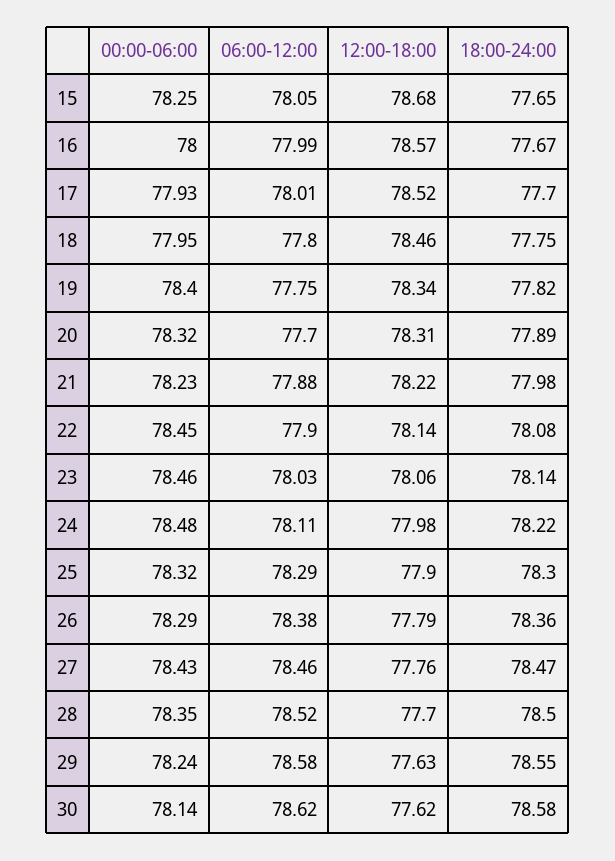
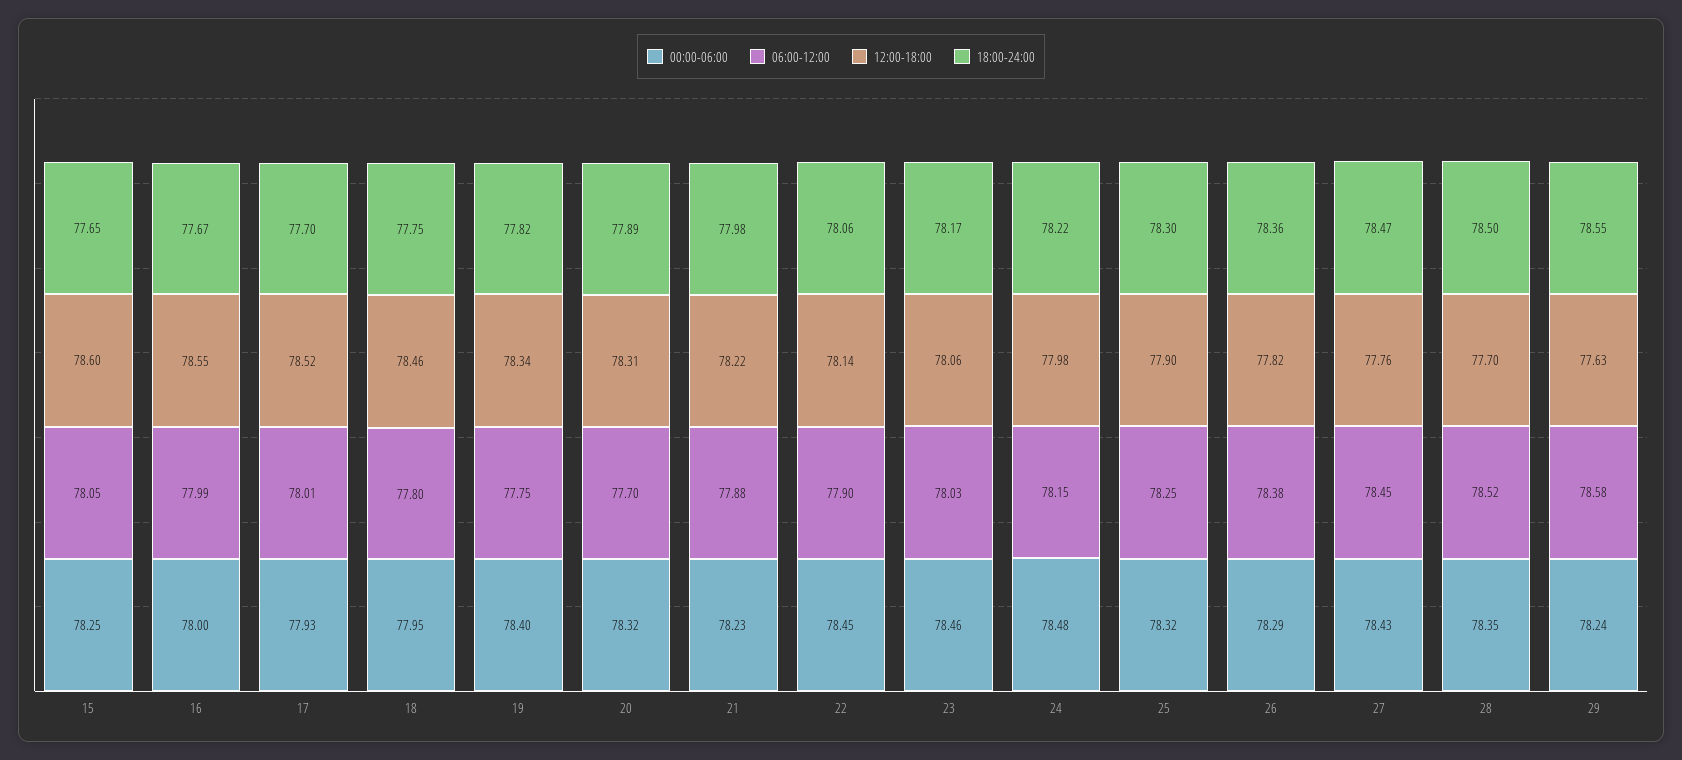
  {
    "00:00-06:00": {
      "15": 78.25,
      "16": 78,
      "17": 77.93,
      "18": 77.95,
      "19": 78.4,
      "20": 78.32,
      "21": 78.23,
      "22": 78.45,
      "23": 78.46,
      "24": 78.48,
      "25": 78.32,
      "26": 78.29,
      "27": 78.43,
      "28": 78.35,
-     "29": 78.24,
+     "29": 78.24
-     "30": 78.14
    },
    "06:00-12:00": {
      "15": 78.05,
      "16": 77.99,
      "17": 78.01,
      "18": 77.8,
      "19": 77.75,
      "20": 77.7,
      "21": 77.88,
      "22": 77.9,
      "23": 78.03,
-     "24": 78.11,
+     "24": 78.15,
-     "25": 78.29,
+     "25": 78.25,
      "26": 78.38,
-     "27": 78.46,
+     "27": 78.45,
      "28": 78.52,
-     "29": 78.58,
+     "29": 78.58
-     "30": 78.62
    },
    "12:00-18:00": {
-     "15": 78.68,
+     "15": 78.6,
-     "16": 78.57,
+     "16": 78.55,
      "17": 78.52,
      "18": 78.46,
      "19": 78.34,
      "20": 78.31,
      "21": 78.22,
      "22": 78.14,
      "23": 78.06,
      "24": 77.98,
      "25": 77.9,
-     "26": 77.79,
+     "26": 77.82,
      "27": 77.76,
      "28": 77.7,
-     "29": 77.63,
+     "29": 77.63
-     "30": 77.62
    },
    "18:00-24:00": {
      "15": 77.65,
      "16": 77.67,
      "17": 77.7,
      "18": 77.75,
      "19": 77.82,
      "20": 77.89,
      "21": 77.98,
-     "22": 78.08,
+     "22": 78.06,
-     "23": 78.14,
+     "23": 78.17,
      "24": 78.22,
      "25": 78.3,
      "26": 78.36,
      "27": 78.47,
      "28": 78.5,
-     "29": 78.55,
+     "29": 78.55
-     "30": 78.58
    }
  }

